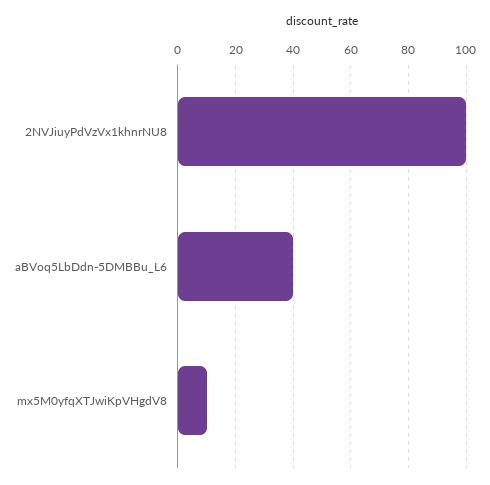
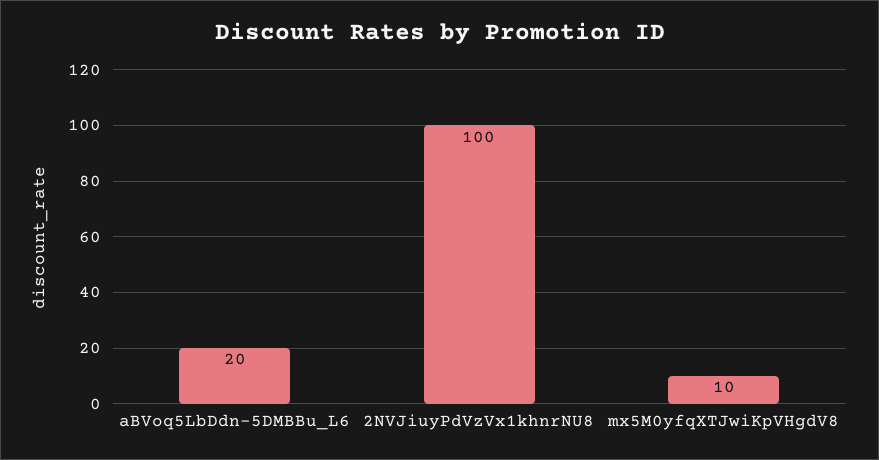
  {
    "2NVJiuyPdVzVx1khnrNU8": 100,
-   "aBVoq5LbDdn-5DMBBu_L6": 40,
+   "aBVoq5LbDdn-5DMBBu_L6": 20,
    "mx5M0yfqXTJwiKpVHgdV8": 10
  }

